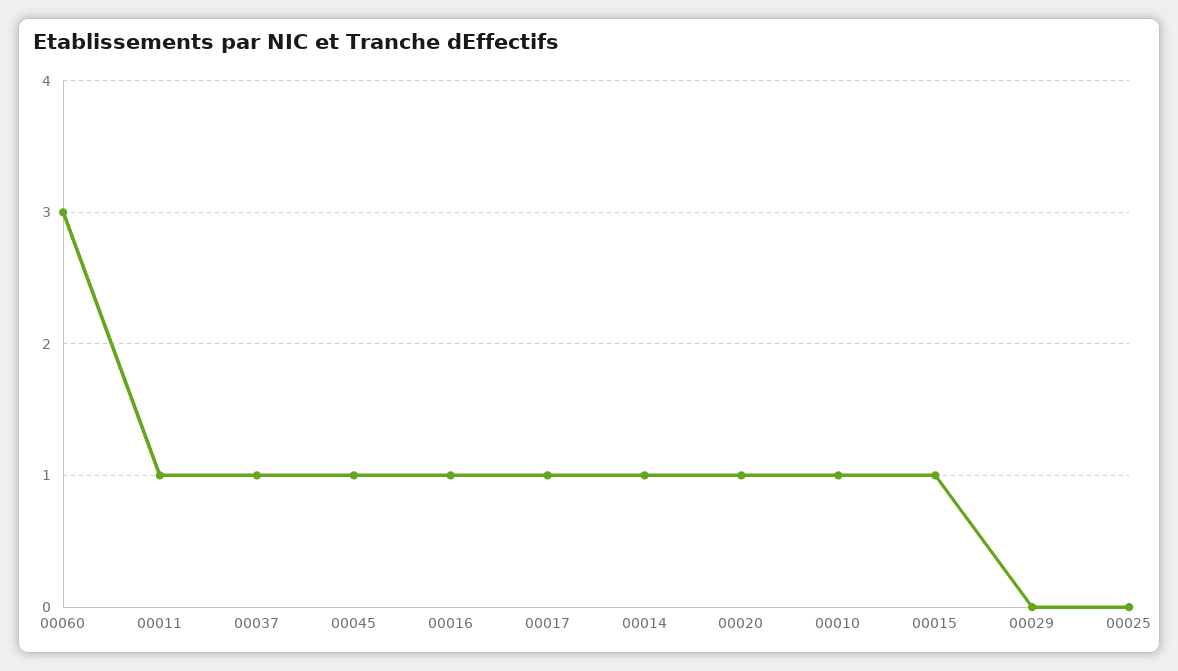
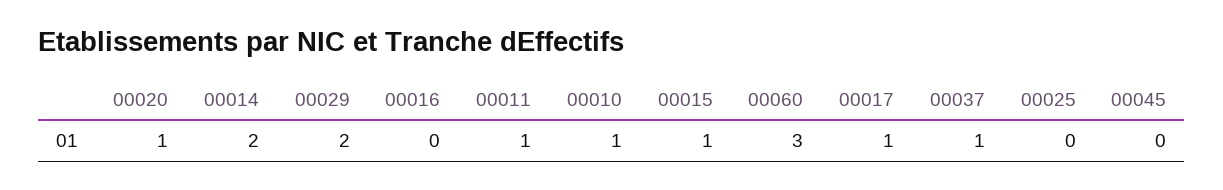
  {
    "00060": 3,
    "00011": 1,
    "00037": 1,
-   "00045": 1,
+   "00045": 0,
-   "00016": 1,
+   "00016": 0,
    "00017": 1,
-   "00014": 1,
+   "00014": 2,
    "00020": 1,
    "00010": 1,
    "00015": 1,
-   "00029": 0,
+   "00029": 2,
    "00025": 0
  }

